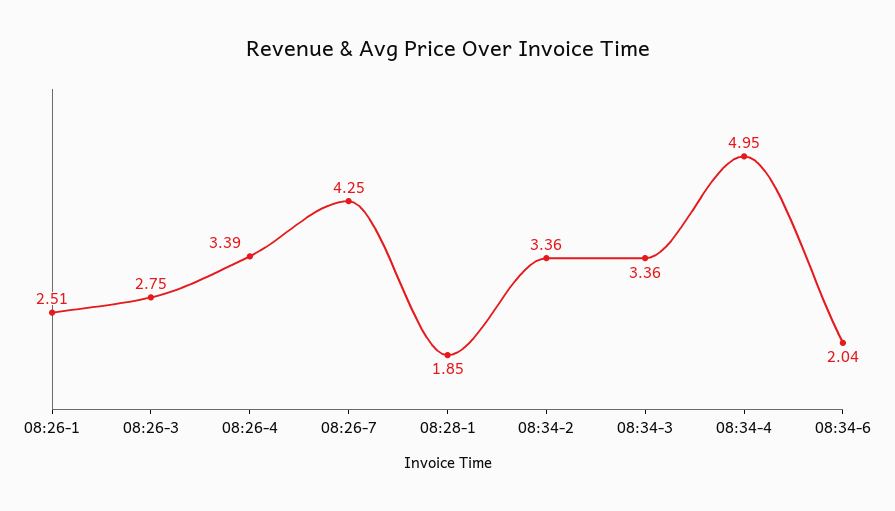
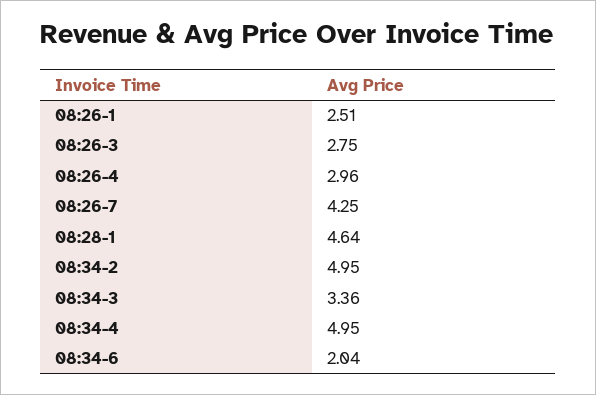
  {
    "08:26-1": 2.51,
    "08:26-3": 2.75,
-   "08:26-4": 3.39,
+   "08:26-4": 2.96,
    "08:26-7": 4.25,
-   "08:28-1": 1.85,
+   "08:28-1": 4.64,
-   "08:34-2": 3.36,
+   "08:34-2": 4.95,
    "08:34-3": 3.36,
    "08:34-4": 4.95,
    "08:34-6": 2.04
  }

